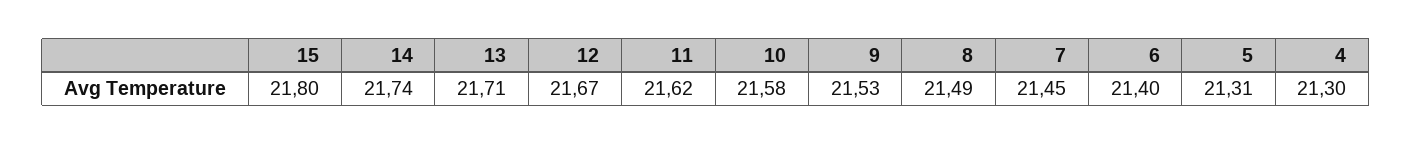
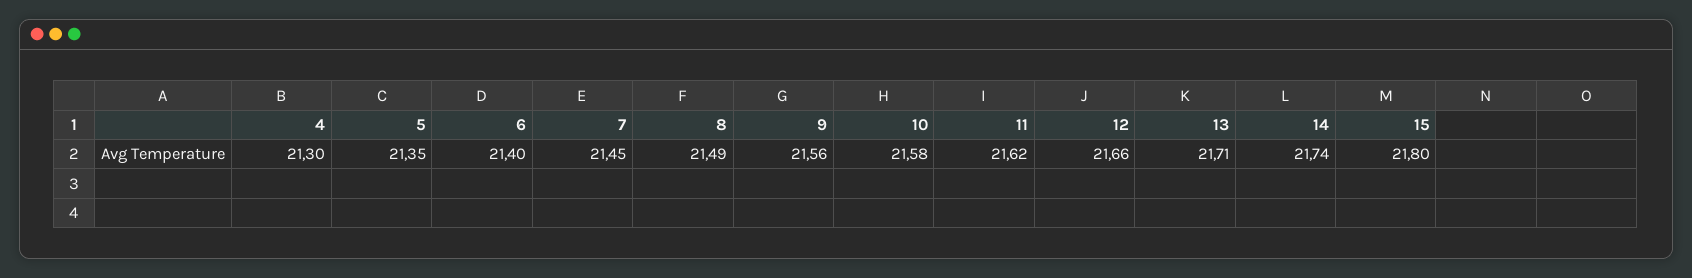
  {
    "15": 21.8,
    "14": 21.74,
    "13": 21.71,
-   "12": 21.67,
+   "12": 21.66,
    "11": 21.62,
    "10": 21.58,
-   "9": 21.53,
+   "9": 21.56,
    "8": 21.49,
    "7": 21.45,
    "6": 21.4,
-   "5": 21.31,
+   "5": 21.35,
    "4": 21.3
  }

